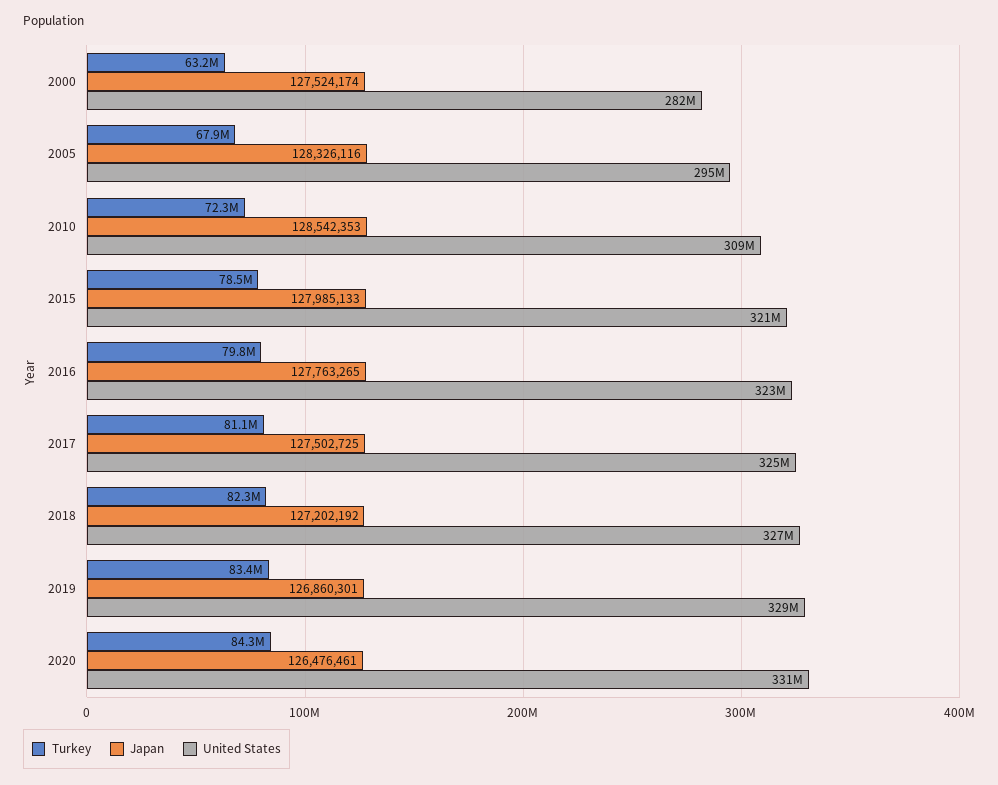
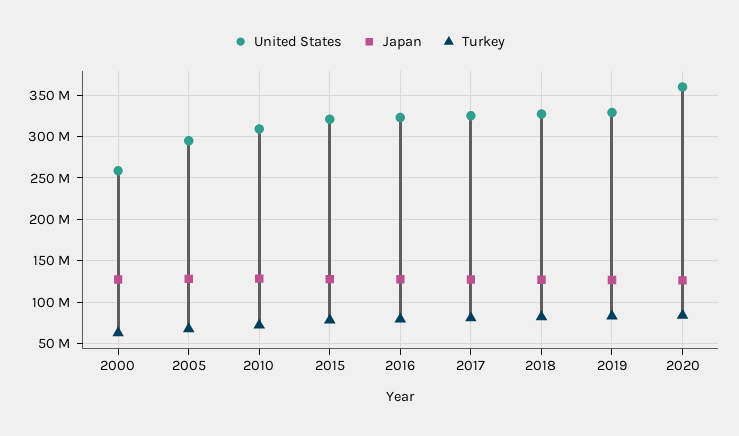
  {
    "Turkey": {
      "2000": 63200000,
      "2005": 67900000,
      "2010": 72300000,
      "2015": 78500000,
      "2016": 79800000,
      "2017": 81100000,
      "2018": 82300000,
      "2019": 83400000,
      "2020": 84300000
    },
    "Japan": {
      "2000": 127524174,
      "2005": 128326116,
      "2010": 128542353,
      "2015": 127985133,
      "2016": 127763265,
      "2017": 127502725,
      "2018": 127202192,
      "2019": 126860301,
      "2020": 126476461
    },
    "United States": {
-     "2000": 282000000,
+     "2000": 260000000,
      "2005": 295000000,
      "2010": 309000000,
      "2015": 321000000,
      "2016": 323000000,
      "2017": 325000000,
      "2018": 327000000,
      "2019": 329000000,
-     "2020": 331000000
+     "2020": 360000000
    }
  }

